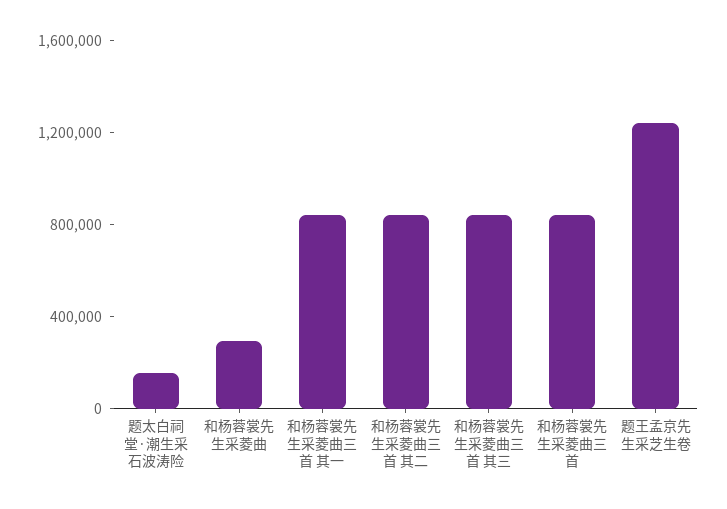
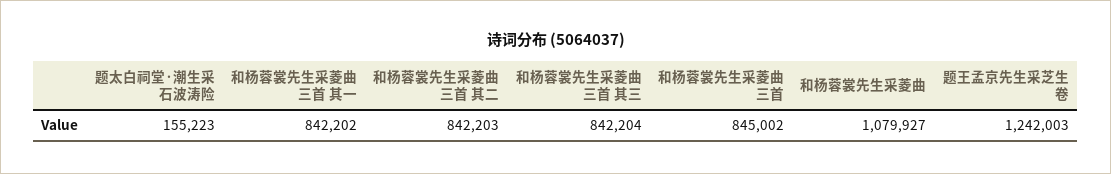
  {
    "题太白祠堂·潮生采石波涛险": 155223,
-   "和杨蓉裳先生采菱曲": 300000,
+   "和杨蓉裳先生采菱曲": 1079927,
    "和杨蓉裳先生采菱曲三首 其一": 842202,
    "和杨蓉裳先生采菱曲三首 其二": 842203,
    "和杨蓉裳先生采菱曲三首 其三": 842204,
    "和杨蓉裳先生采菱曲三首": 845002,
    "题王孟京先生采芝生卷": 1242003
  }

